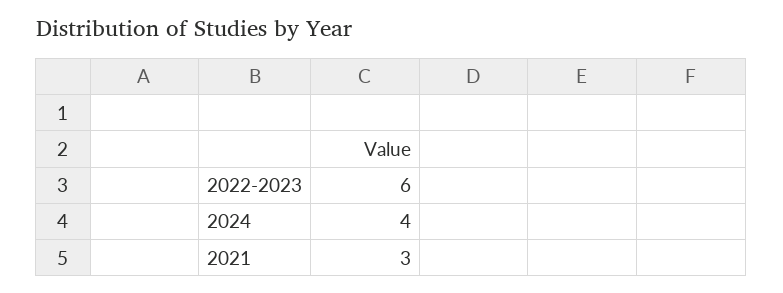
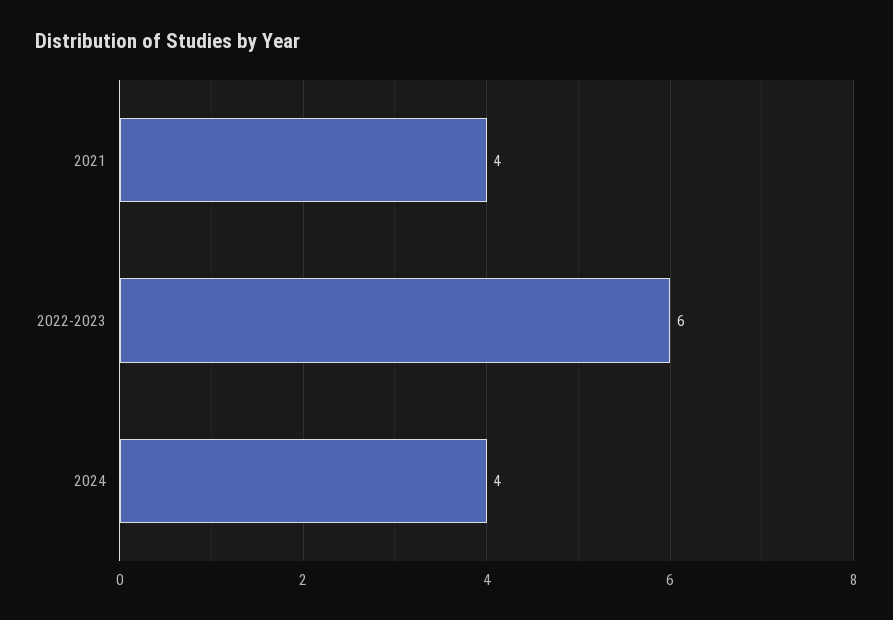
  {
    "2022-2023": 6,
    "2024": 4,
-   "2021": 3
+   "2021": 4
  }

